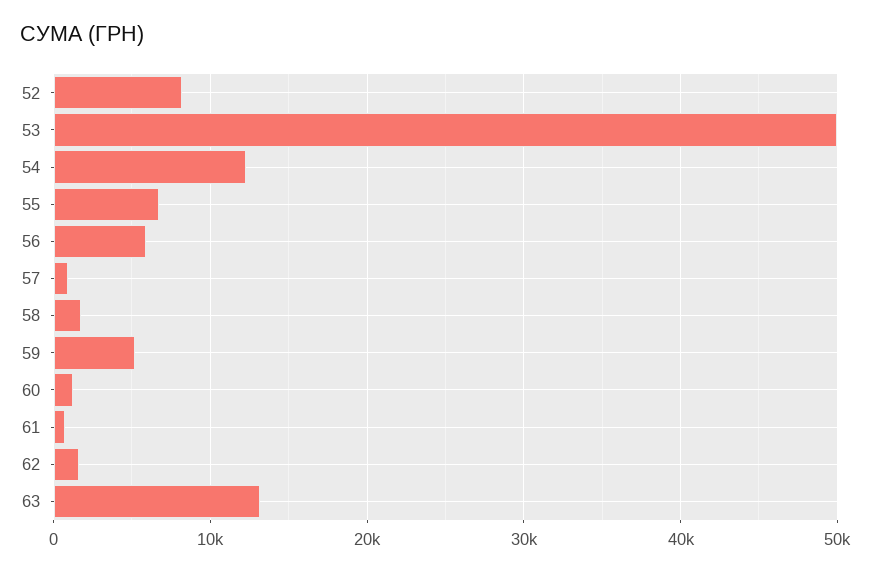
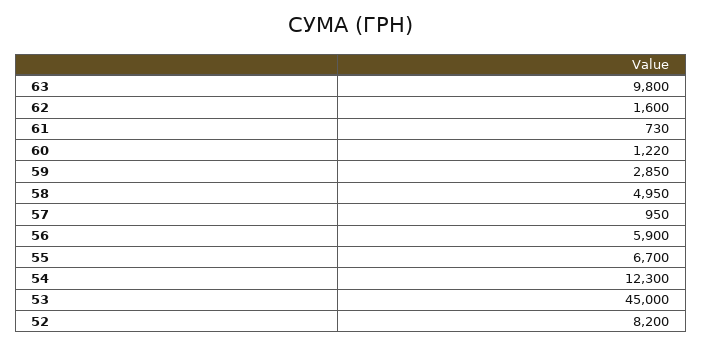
  {
    "52": 8200,
-   "53": 50000,
+   "53": 45000,
    "54": 12300,
    "55": 6700,
    "56": 5900,
    "57": 950,
-   "58": 2000,
+   "58": 4950,
-   "59": 5000,
+   "59": 2850,
    "60": 1220,
    "61": 730,
    "62": 1600,
-   "63": 13000
+   "63": 9800
  }

